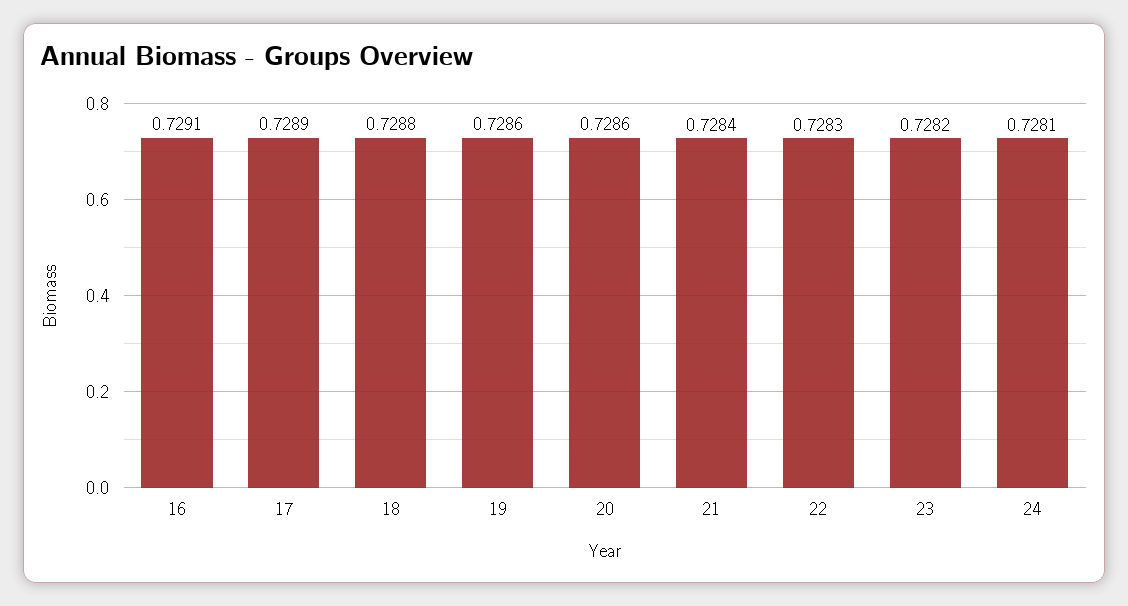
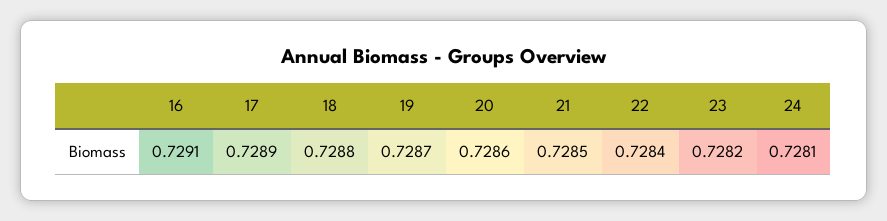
  {
    "16": 0.7291,
    "17": 0.7289,
    "18": 0.7288,
-   "19": 0.7286,
+   "19": 0.7287,
    "20": 0.7286,
-   "21": 0.7284,
+   "21": 0.7285,
-   "22": 0.7283,
+   "22": 0.7284,
    "23": 0.7282,
    "24": 0.7281
  }

